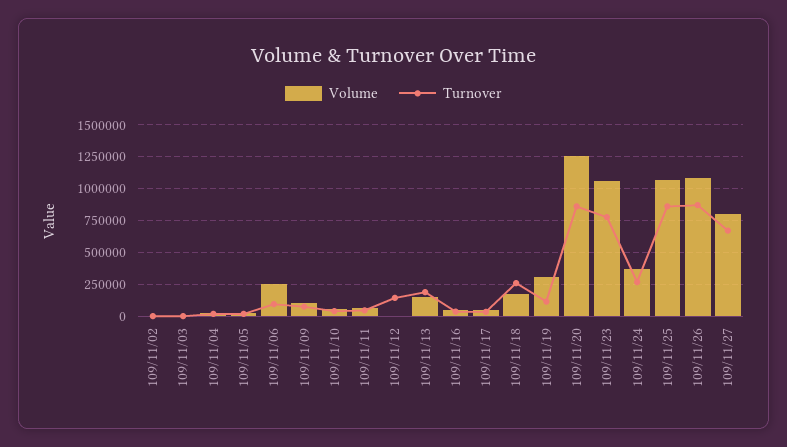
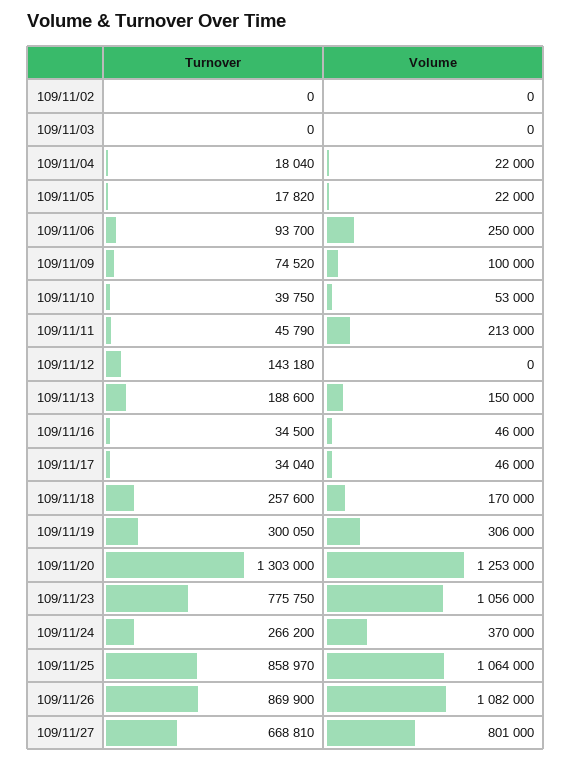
  {
    "Volume": {
      "109/11/02": 0,
      "109/11/03": 0,
      "109/11/04": 22000,
      "109/11/05": 22000,
      "109/11/06": 250000,
      "109/11/09": 100000,
      "109/11/10": 53000,
-     "109/11/11": 50000,
+     "109/11/11": 213000,
      "109/11/12": 0,
      "109/11/13": 150000,
      "109/11/16": 46000,
      "109/11/17": 46000,
      "109/11/18": 170000,
      "109/11/19": 306000,
      "109/11/20": 1253000,
      "109/11/23": 1056000,
      "109/11/24": 370000,
      "109/11/25": 1064000,
      "109/11/26": 1082000,
      "109/11/27": 801000
    },
    "Turnover": {
      "109/11/02": 0,
      "109/11/03": 0,
      "109/11/04": 18040,
      "109/11/05": 17820,
      "109/11/06": 93700,
      "109/11/09": 74520,
      "109/11/10": 39750,
      "109/11/11": 45790,
      "109/11/12": 143180,
      "109/11/13": 188600,
      "109/11/16": 34500,
      "109/11/17": 34040,
      "109/11/18": 257600,
-     "109/11/19": 100000,
+     "109/11/19": 300050,
-     "109/11/20": 850000,
+     "109/11/20": 1303000,
      "109/11/23": 775750,
      "109/11/24": 266200,
      "109/11/25": 858970,
      "109/11/26": 869900,
      "109/11/27": 668810
    }
  }

